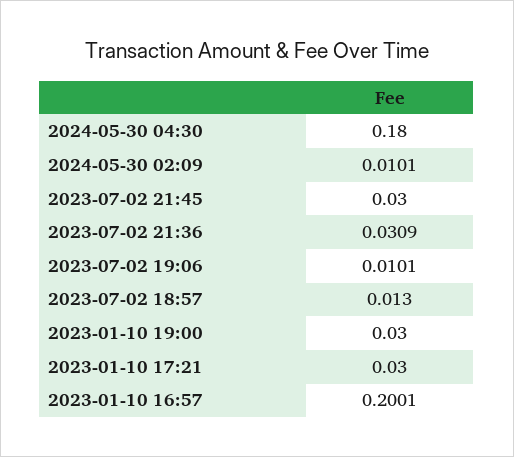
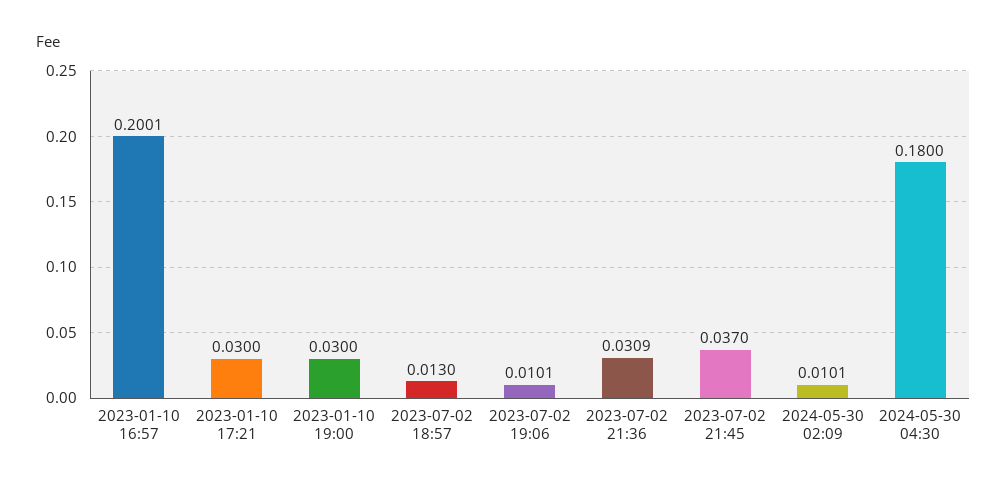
  {
    "2024-05-30 04:30": 0.18,
    "2024-05-30 02:09": 0.0101,
-   "2023-07-02 21:45": 0.03,
+   "2023-07-02 21:45": 0.037,
    "2023-07-02 21:36": 0.0309,
    "2023-07-02 19:06": 0.0101,
    "2023-07-02 18:57": 0.013,
    "2023-01-10 19:00": 0.03,
    "2023-01-10 17:21": 0.03,
    "2023-01-10 16:57": 0.2001
  }

